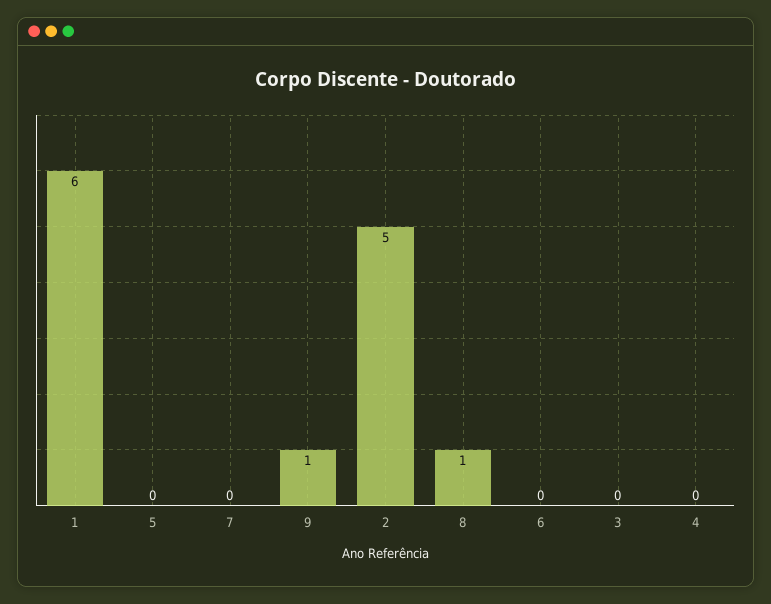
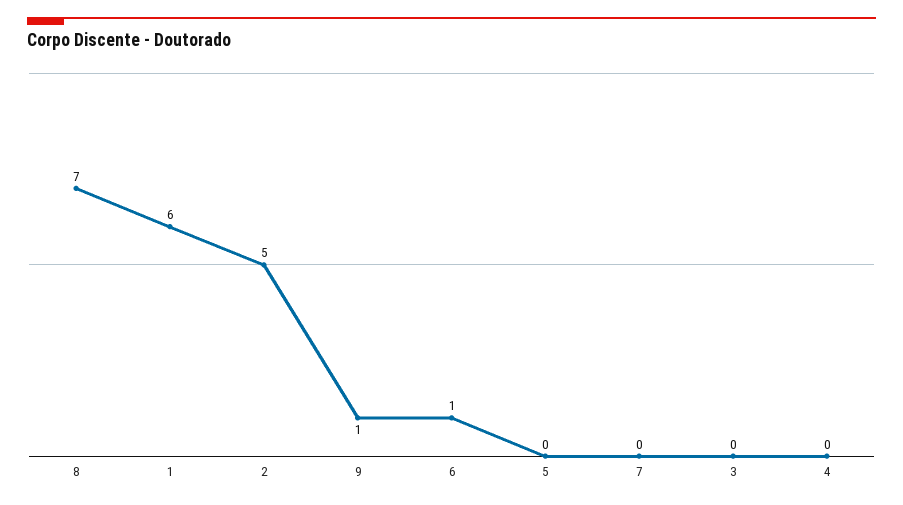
  {
    "1": 6,
    "5": 0,
    "7": 0,
    "9": 1,
    "2": 5,
-   "8": 1,
+   "8": 7,
-   "6": 0,
+   "6": 1,
    "3": 0,
    "4": 0
  }

